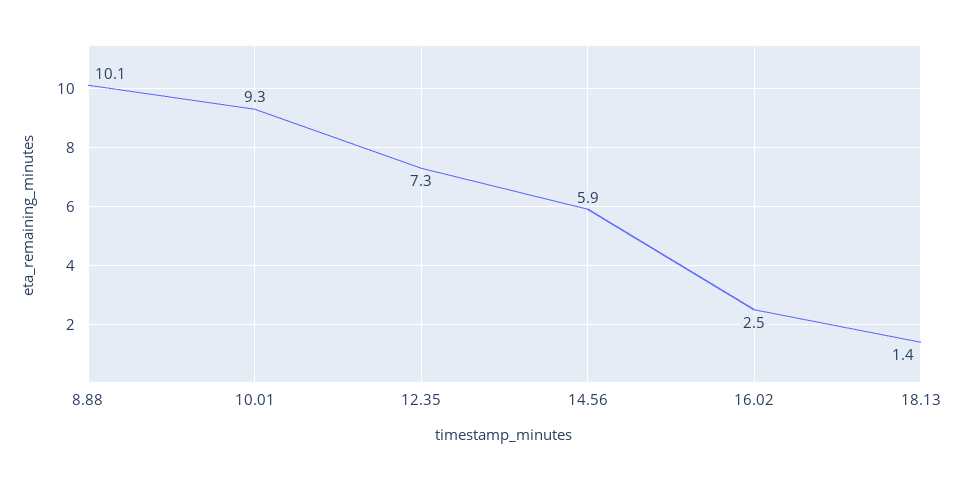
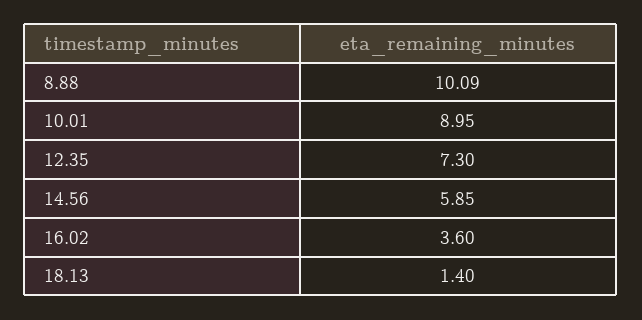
  {
    "8.88": 10.09,
-   "10.01": 9.3,
+   "10.01": 8.95,
    "12.35": 7.3,
    "14.56": 5.85,
-   "16.02": 2.5,
+   "16.02": 3.6,
    "18.13": 1.4
  }

